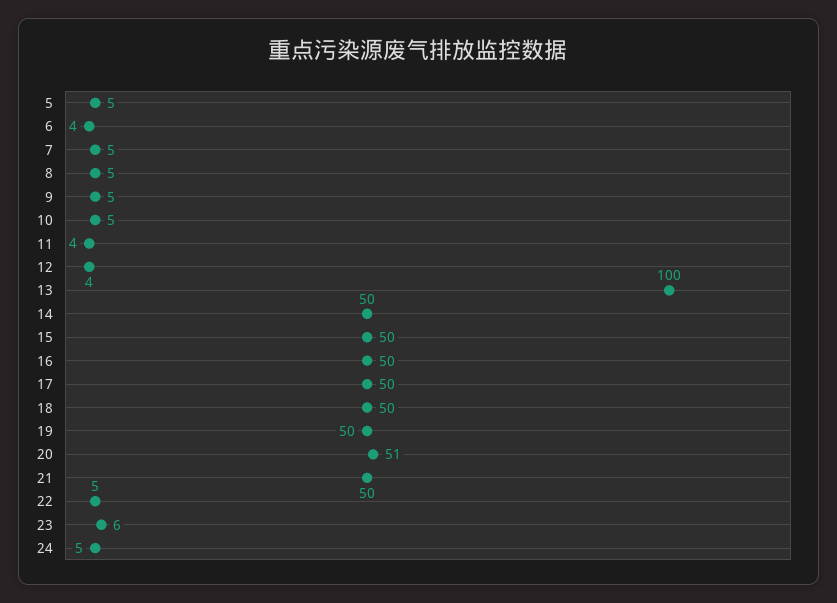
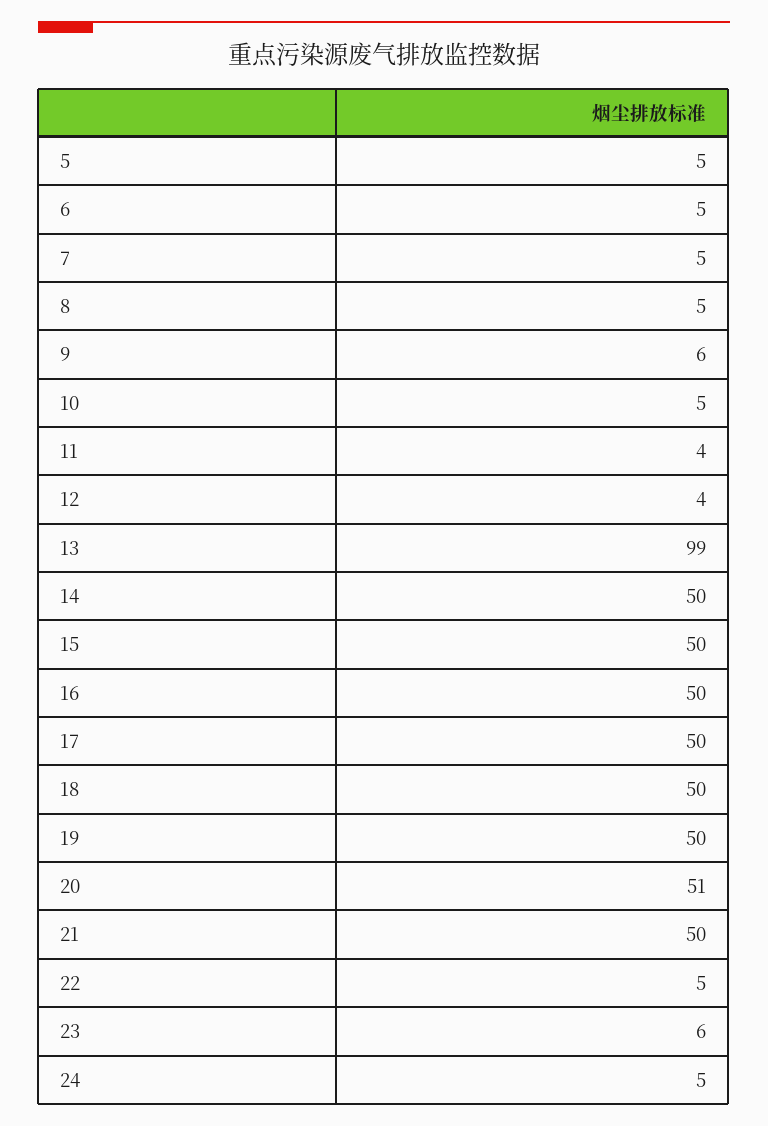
  {
    "5": 5,
-   "6": 4,
+   "6": 5,
    "7": 5,
    "8": 5,
-   "9": 5,
+   "9": 6,
    "10": 5,
    "11": 4,
    "12": 4,
-   "13": 100,
+   "13": 99,
    "14": 50,
    "15": 50,
    "16": 50,
    "17": 50,
    "18": 50,
    "19": 50,
    "20": 51,
    "21": 50,
    "22": 5,
    "23": 6,
    "24": 5
  }

